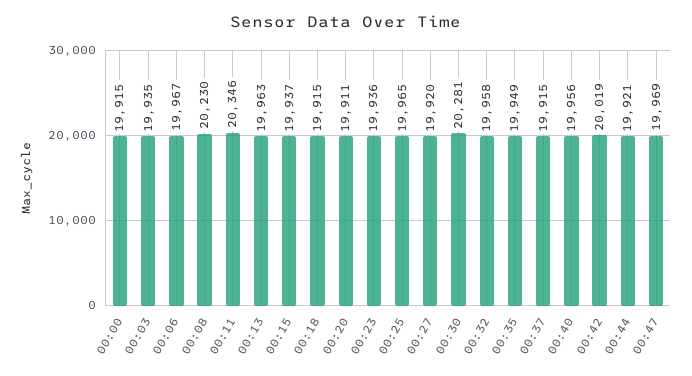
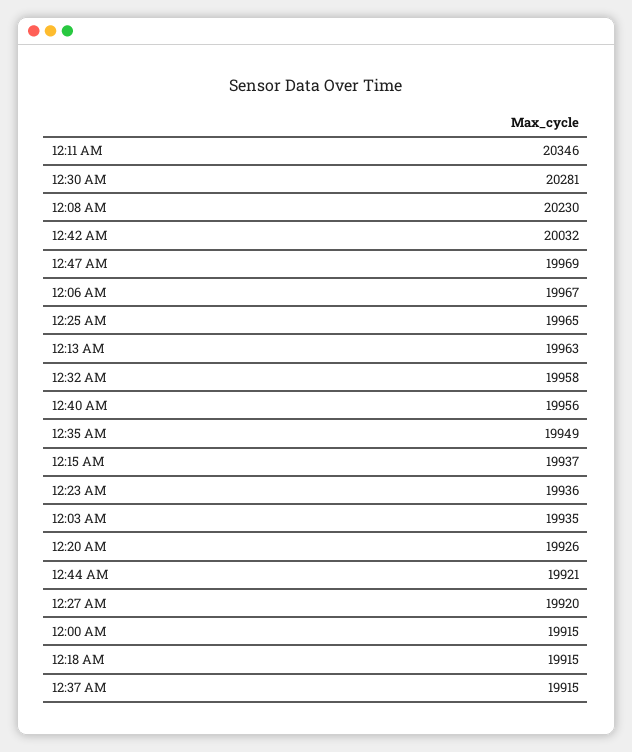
  {
    "00:00": 19915,
    "00:03": 19935,
    "00:06": 19967,
    "00:08": 20230,
    "00:11": 20346,
    "00:13": 19963,
    "00:15": 19937,
    "00:18": 19915,
-   "00:20": 19911,
+   "00:20": 19926,
    "00:23": 19936,
    "00:25": 19965,
    "00:27": 19920,
    "00:30": 20281,
    "00:32": 19958,
    "00:35": 19949,
    "00:37": 19915,
    "00:40": 19956,
-   "00:42": 20019,
+   "00:42": 20032,
    "00:44": 19921,
    "00:47": 19969
  }

